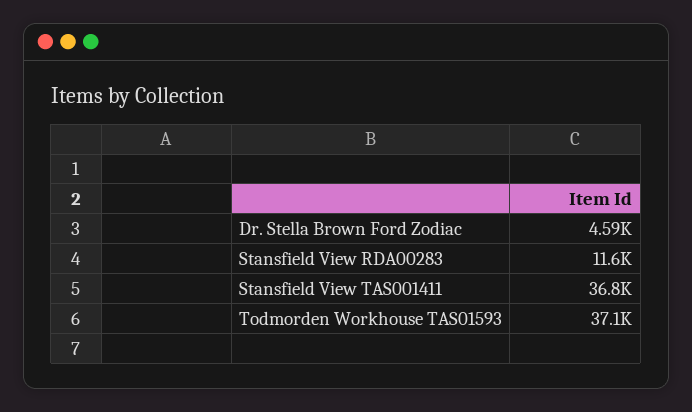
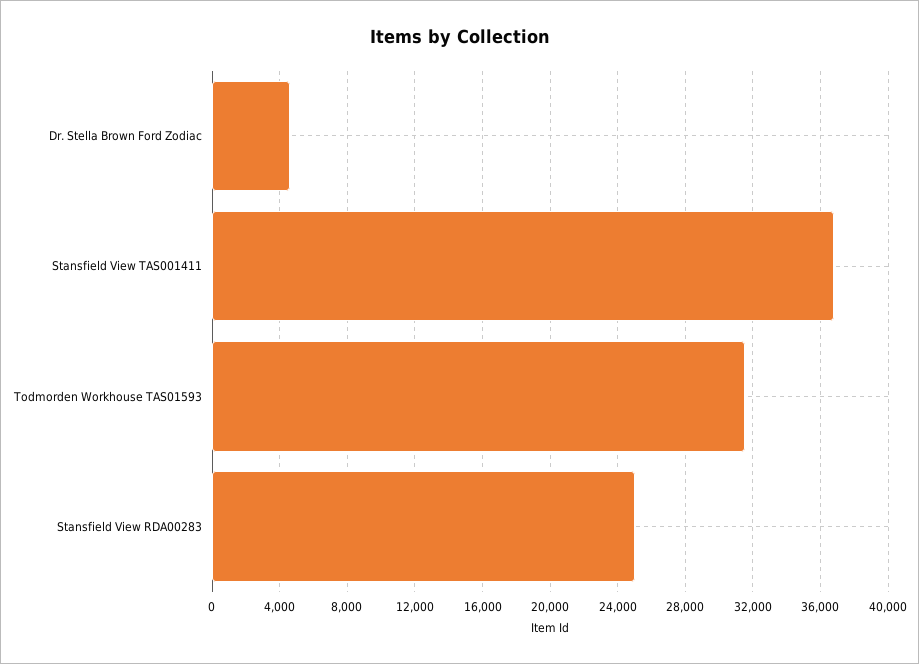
  {
    "Dr. Stella Brown Ford Zodiac": 4590,
-   "Stansfield View RDA00283": 11600,
+   "Stansfield View RDA00283": 25000,
    "Stansfield View TAS001411": 36800,
-   "Todmorden Workhouse TAS01593": 37100
+   "Todmorden Workhouse TAS01593": 31500
  }

